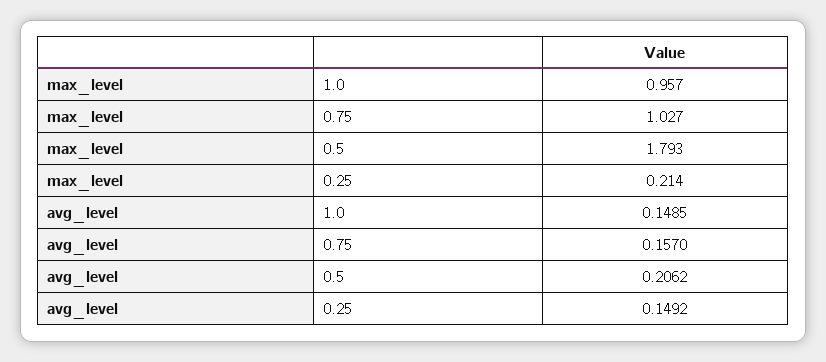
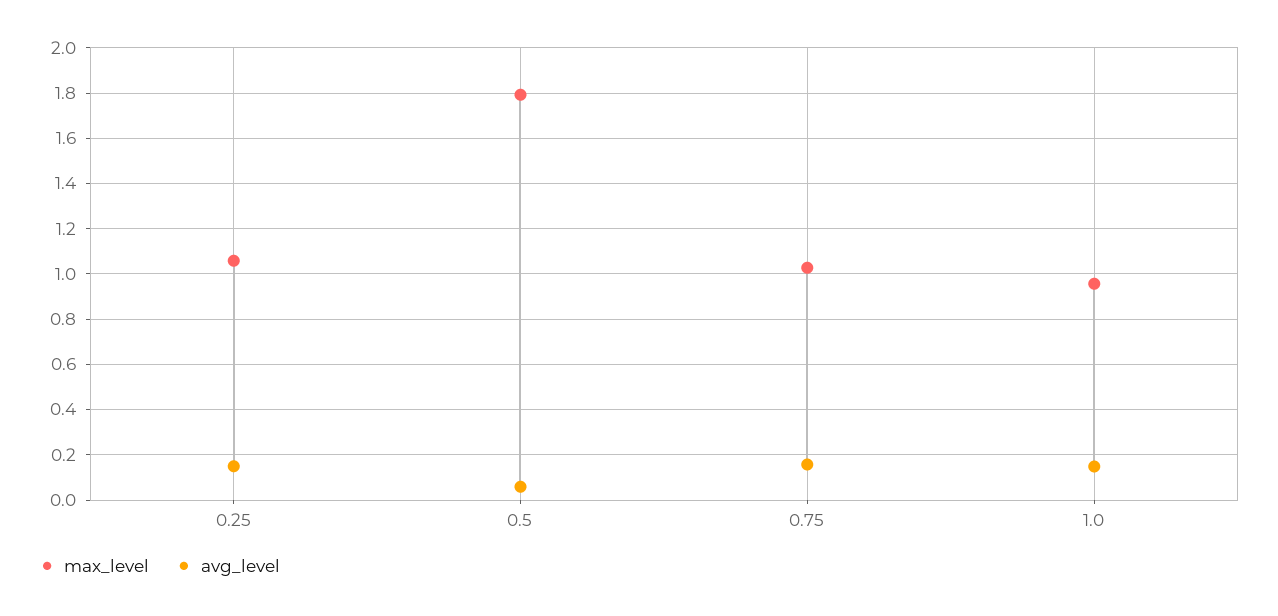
  {
    "max_level": {
      "1.0": 0.957,
      "0.75": 1.027,
      "0.5": 1.793,
-     "0.25": 0.214
+     "0.25": 1.05
    },
    "avg_level": {
      "1.0": 0.1485,
      "0.75": 0.157,
-     "0.5": 0.2062,
+     "0.5": 0.05,
      "0.25": 0.1492
    }
  }

